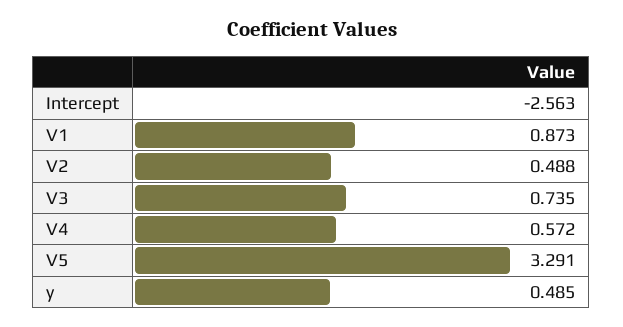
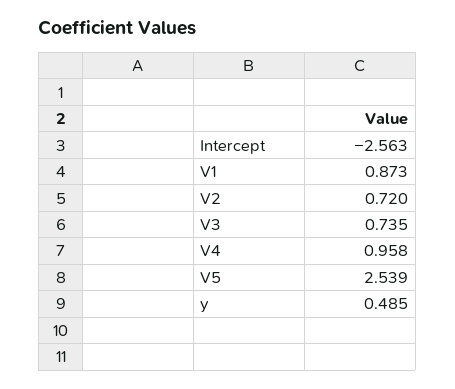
  {
    "Intercept": -2.563,
    "V1": 0.873,
-   "V2": 0.488,
+   "V2": 0.72,
    "V3": 0.735,
-   "V4": 0.572,
+   "V4": 0.958,
-   "V5": 3.291,
+   "V5": 2.539,
    "y": 0.485
  }

